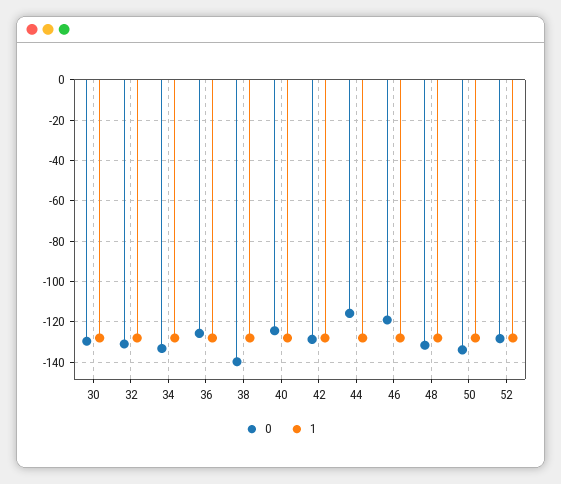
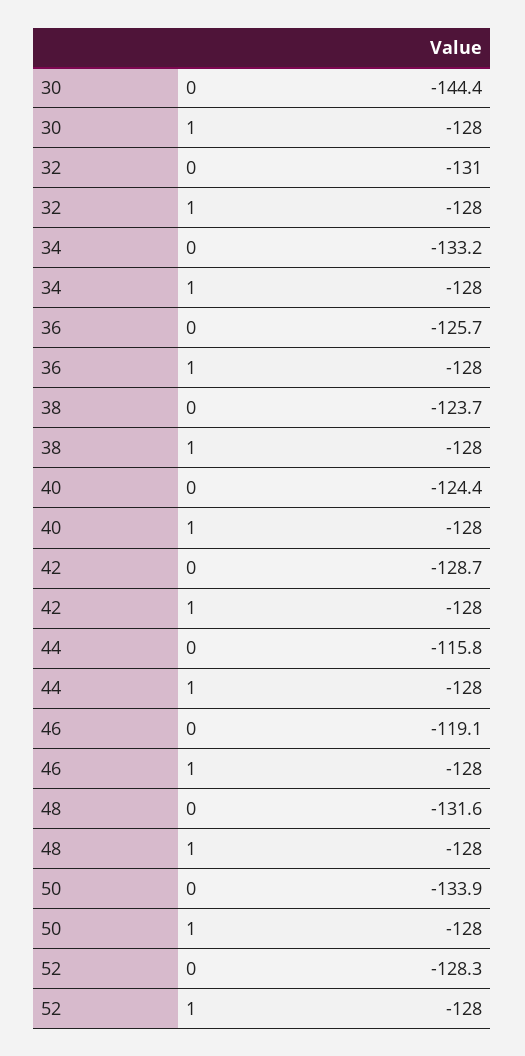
  {
    "0": {
-     "30": -130,
+     "30": -144.4,
      "32": -131,
      "34": -133.2,
      "36": -125.7,
-     "38": -140,
+     "38": -123.7,
      "40": -124.4,
      "42": -128.7,
      "44": -115.8,
      "46": -119.1,
      "48": -131.6,
      "50": -133.9,
      "52": -128.3
    },
    "1": {
      "30": -128,
      "32": -128,
      "34": -128,
      "36": -128,
      "38": -128,
      "40": -128,
      "42": -128,
      "44": -128,
      "46": -128,
      "48": -128,
      "50": -128,
      "52": -128
    }
  }

